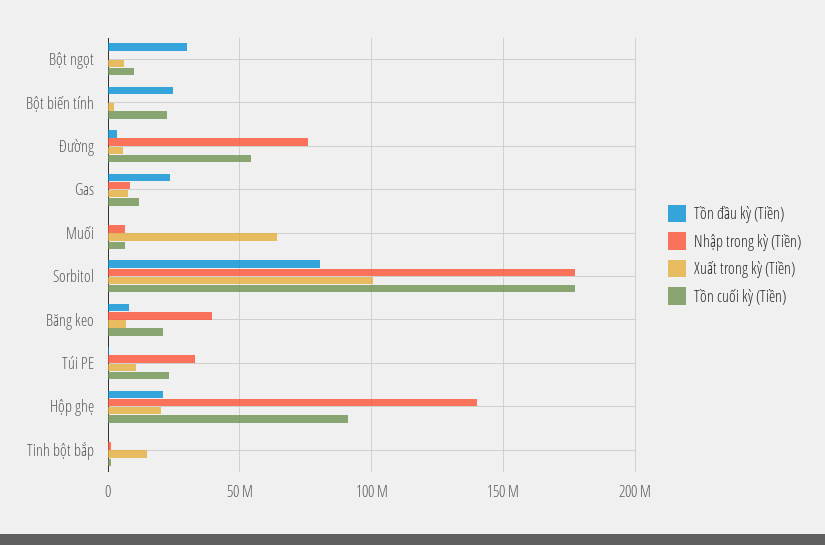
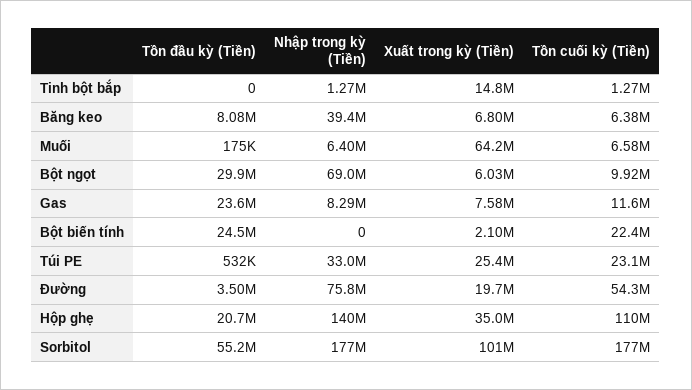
  {
    "Tồn đầu kỳ (Tiền)": {
      "Bột ngọt": 29900000,
      "Bột biến tính": 24500000,
      "Đường": 3500000,
      "Gas": 23600000,
      "Muối": 175000,
-     "Sorbitol": 80000000,
+     "Sorbitol": 55200000,
      "Băng keo": 8080000,
      "Túi PE": 532000,
      "Hộp ghẹ": 20700000,
      "Tinh bột bắp": 0
    },
    "Nhập trong kỳ (Tiền)": {
-     "Bột ngọt": 0,
+     "Bột ngọt": 69000000,
      "Bột biến tính": 0,
      "Đường": 75800000,
      "Gas": 8290000,
      "Muối": 6400000,
      "Sorbitol": 177000000,
      "Băng keo": 39400000,
      "Túi PE": 33000000,
      "Hộp ghẹ": 140000000,
      "Tinh bột bắp": 1270000
    },
    "Xuất trong kỳ (Tiền)": {
      "Bột ngọt": 6030000,
      "Bột biến tính": 2100000,
-     "Đường": 5000000,
+     "Đường": 19700000,
      "Gas": 7580000,
      "Muối": 64200000,
      "Sorbitol": 101000000,
      "Băng keo": 6800000,
-     "Túi PE": 10000000,
+     "Túi PE": 25400000,
-     "Hộp ghẹ": 20000000,
+     "Hộp ghẹ": 35000000,
      "Tinh bột bắp": 14800000
    },
    "Tồn cuối kỳ (Tiền)": {
      "Bột ngọt": 9920000,
      "Bột biến tính": 22400000,
      "Đường": 54300000,
      "Gas": 11600000,
      "Muối": 6580000,
      "Sorbitol": 177000000,
-     "Băng keo": 20000000,
+     "Băng keo": 6380000,
      "Túi PE": 23100000,
-     "Hộp ghẹ": 90000000,
+     "Hộp ghẹ": 110000000,
      "Tinh bột bắp": 1270000
    }
  }

